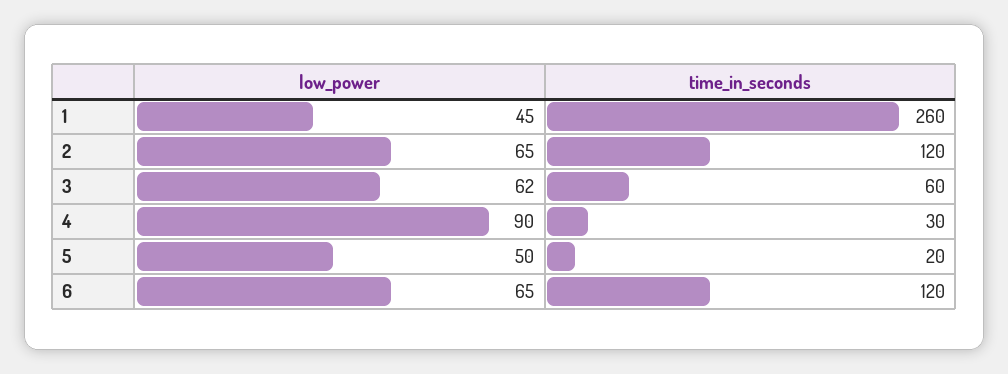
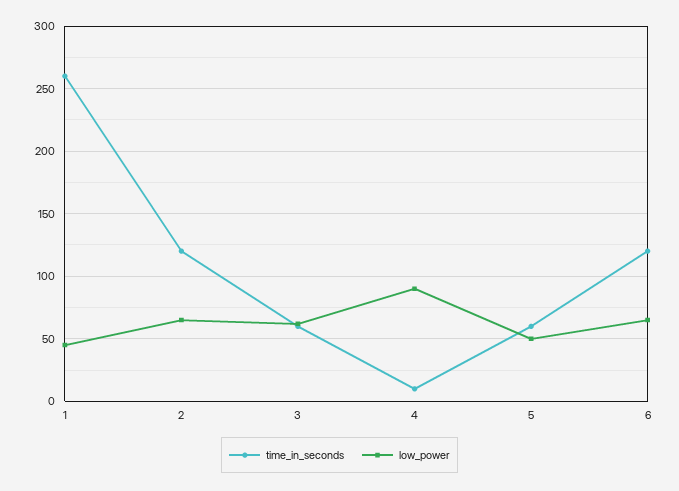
  {
    "low_power": {
      "1": 45,
      "2": 65,
      "3": 62,
      "4": 90,
      "5": 50,
      "6": 65
    },
    "time_in_seconds": {
      "1": 260,
      "2": 120,
      "3": 60,
-     "4": 30,
+     "4": 10,
-     "5": 20,
+     "5": 60,
      "6": 120
    }
  }

